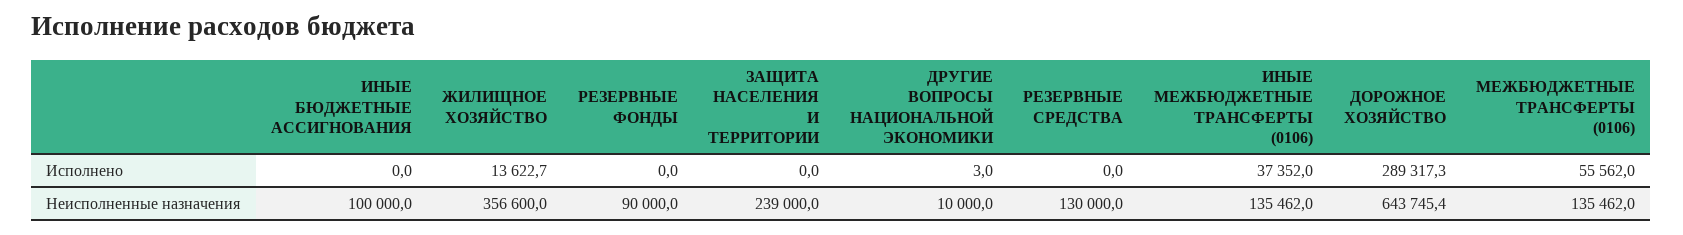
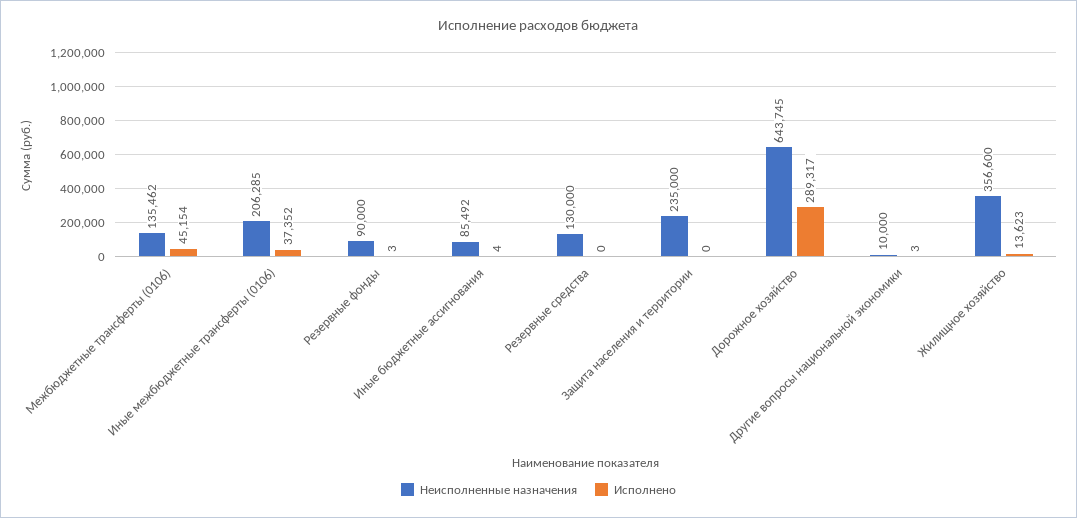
  {
    "Исполнено": {
-     "ИНЫЕ БЮДЖЕТНЫЕ АССИГНОВАНИЯ": 0,
+     "ИНЫЕ БЮДЖЕТНЫЕ АССИГНОВАНИЯ": 4,
      "ЖИЛИЩНОЕ ХОЗЯЙСТВО": 13622.7,
-     "РЕЗЕРВНЫЕ ФОНДЫ": 0,
+     "РЕЗЕРВНЫЕ ФОНДЫ": 3,
      "ЗАЩИТА НАСЕЛЕНИЯ И ТЕРРИТОРИИ": 0,
      "ДРУГИЕ ВОПРОСЫ НАЦИОНАЛЬНОЙ ЭКОНОМИКИ": 3,
      "РЕЗЕРВНЫЕ СРЕДСТВА": 0,
      "ИНЫЕ МЕЖБЮДЖЕТНЫЕ ТРАНСФЕРТЫ (0106)": 37352,
      "ДОРОЖНОЕ ХОЗЯЙСТВО": 289317.3,
-     "МЕЖБЮДЖЕТНЫЕ ТРАНСФЕРТЫ (0106)": 55562
+     "МЕЖБЮДЖЕТНЫЕ ТРАНСФЕРТЫ (0106)": 45154
    },
    "Неисполненные назначения": {
-     "ИНЫЕ БЮДЖЕТНЫЕ АССИГНОВАНИЯ": 100000,
+     "ИНЫЕ БЮДЖЕТНЫЕ АССИГНОВАНИЯ": 85492,
      "ЖИЛИЩНОЕ ХОЗЯЙСТВО": 356600,
      "РЕЗЕРВНЫЕ ФОНДЫ": 90000,
-     "ЗАЩИТА НАСЕЛЕНИЯ И ТЕРРИТОРИИ": 239000,
+     "ЗАЩИТА НАСЕЛЕНИЯ И ТЕРРИТОРИИ": 235000,
      "ДРУГИЕ ВОПРОСЫ НАЦИОНАЛЬНОЙ ЭКОНОМИКИ": 10000,
      "РЕЗЕРВНЫЕ СРЕДСТВА": 130000,
-     "ИНЫЕ МЕЖБЮДЖЕТНЫЕ ТРАНСФЕРТЫ (0106)": 135462,
+     "ИНЫЕ МЕЖБЮДЖЕТНЫЕ ТРАНСФЕРТЫ (0106)": 206285,
      "ДОРОЖНОЕ ХОЗЯЙСТВО": 643745.4,
      "МЕЖБЮДЖЕТНЫЕ ТРАНСФЕРТЫ (0106)": 135462
    }
  }

